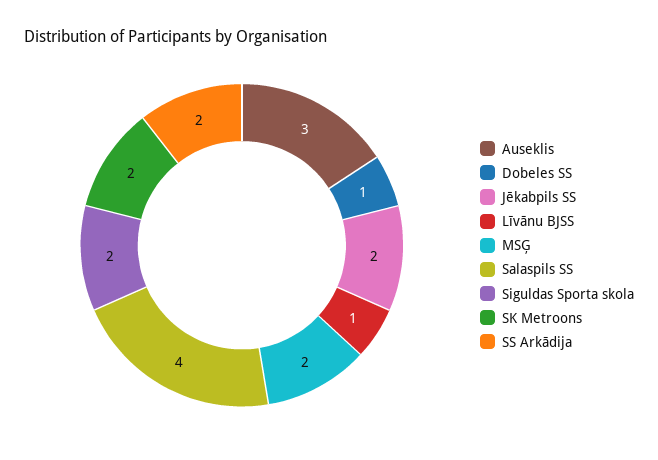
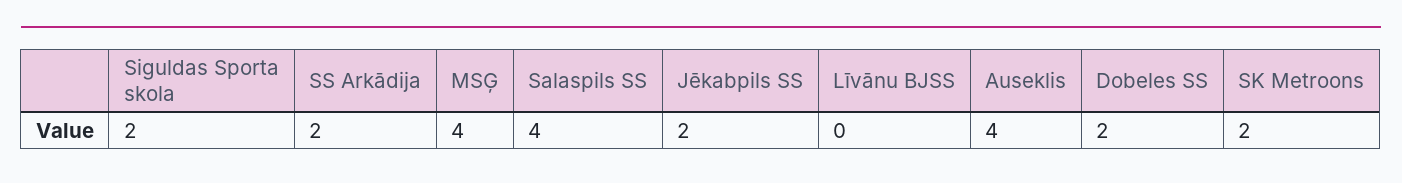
  {
-   "Auseklis": 3,
+   "Auseklis": 4,
-   "Dobeles SS": 1,
+   "Dobeles SS": 2,
    "Jēkabpils SS": 2,
-   "Līvānu BJSS": 1,
+   "Līvānu BJSS": 0,
-   "MSĢ": 2,
+   "MSĢ": 4,
    "Salaspils SS": 4,
    "Siguldas Sporta skola": 2,
    "SK Metroons": 2,
    "SS Arkādija": 2
  }

